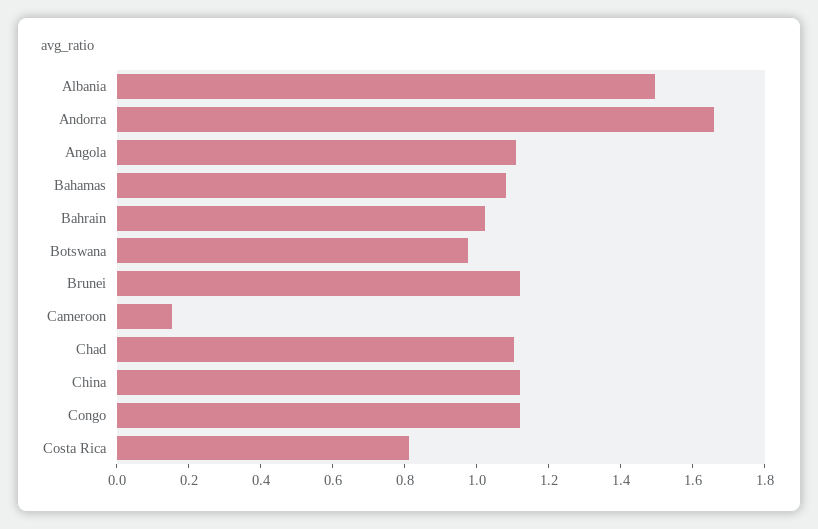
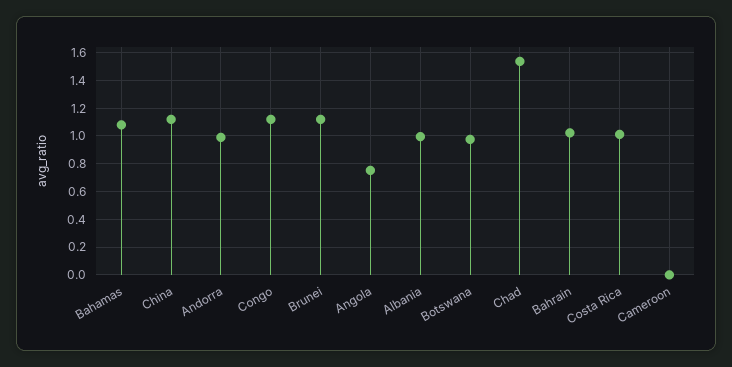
  {
-   "Albania": 1.5,
+   "Albania": 1,
-   "Andorra": 1.65,
+   "Andorra": 1,
-   "Angola": 1.1,
+   "Angola": 0.75,
    "Bahamas": 1.1,
    "Bahrain": 1,
    "Botswana": 1,
    "Brunei": 1.1,
-   "Cameroon": 0.15,
+   "Cameroon": 0,
-   "Chad": 1.1,
+   "Chad": 1.55,
    "China": 1.1,
    "Congo": 1.1,
-   "Costa Rica": 0.8
+   "Costa Rica": 1
  }

